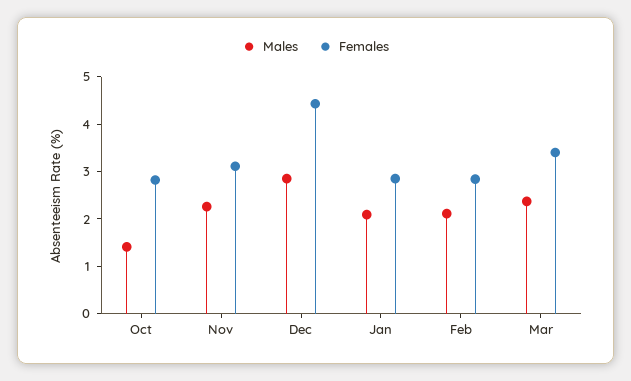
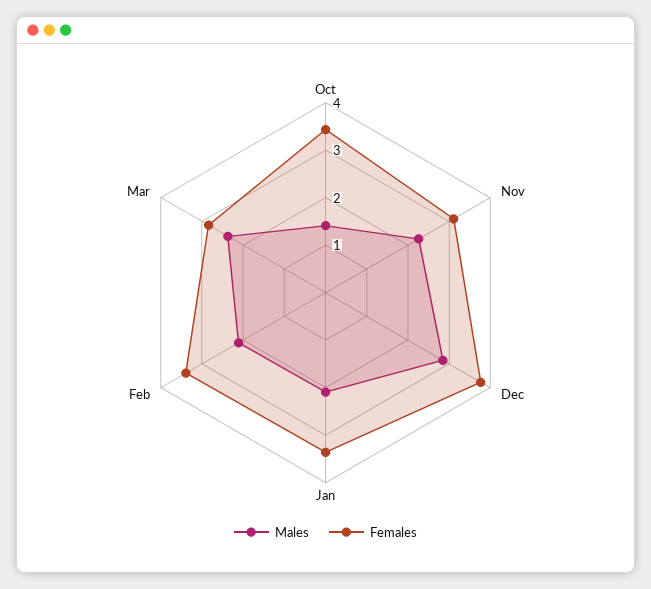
  {
    "Males": {
      "Oct": 1.4,
      "Nov": 2.2,
      "Dec": 2.8,
      "Jan": 2,
      "Feb": 2.2,
      "Mar": 2.4
    },
    "Females": {
-     "Oct": 2.8,
+     "Oct": 3.4,
      "Nov": 3.2,
-     "Dec": 4.4,
+     "Dec": 3.8,
-     "Jan": 2.8,
+     "Jan": 3.4,
-     "Feb": 2.8,
+     "Feb": 3.4,
-     "Mar": 3.4
+     "Mar": 2.8
    }
  }

